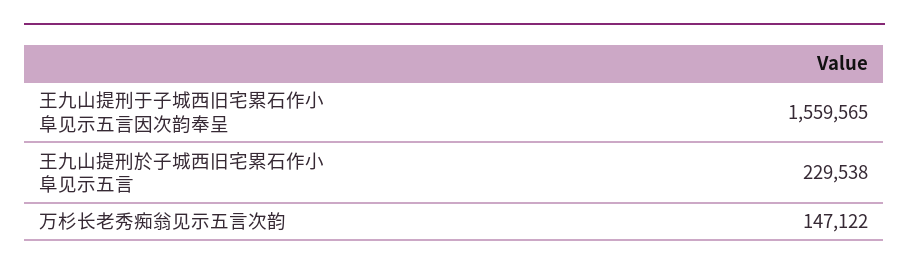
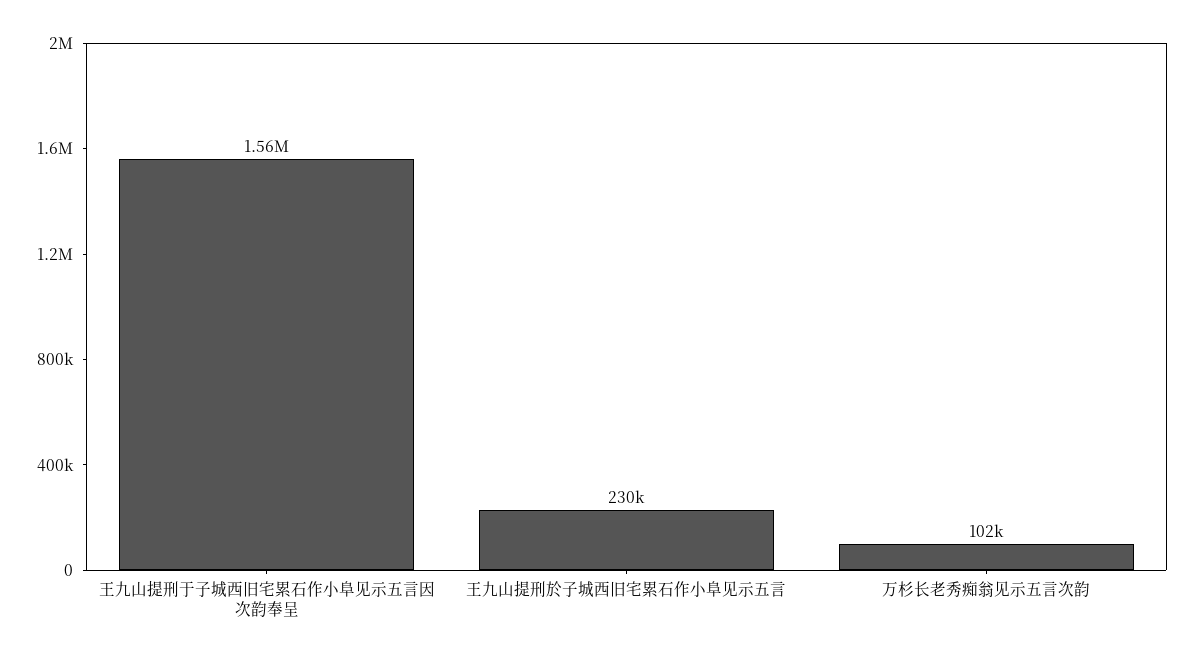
  {
    "王九山提刑于子城西旧宅累石作小阜见示五言因次韵奉呈": 1559565,
    "王九山提刑於子城西旧宅累石作小阜见示五言": 229538,
-   "万杉长老秀痴翁见示五言次韵": 147122
+   "万杉长老秀痴翁见示五言次韵": 102000
  }

